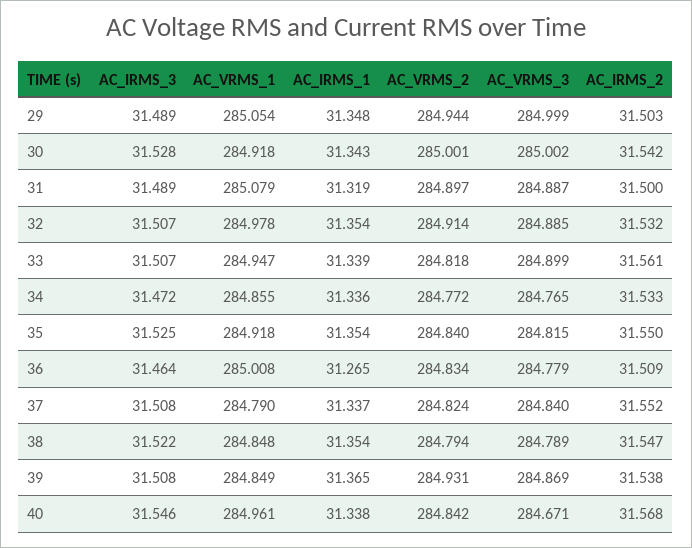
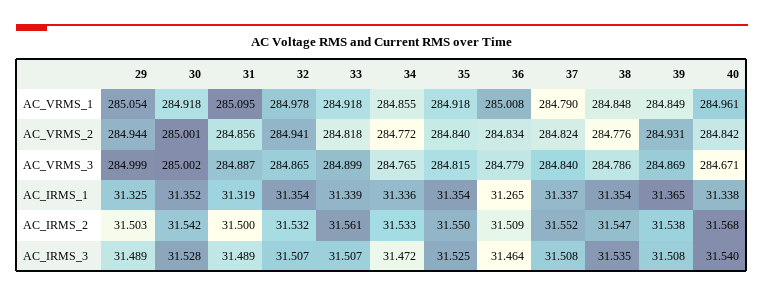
  {
    "AC_IRMS_3": {
      "29": 31.489,
      "30": 31.528,
      "31": 31.489,
      "32": 31.507,
      "33": 31.507,
      "34": 31.472,
      "35": 31.525,
      "36": 31.464,
      "37": 31.508,
-     "38": 31.522,
+     "38": 31.535,
      "39": 31.508,
-     "40": 31.546
+     "40": 31.54
    },
    "AC_VRMS_1": {
      "29": 285.054,
      "30": 284.918,
-     "31": 285.079,
+     "31": 285.095,
      "32": 284.978,
-     "33": 284.947,
+     "33": 284.918,
      "34": 284.855,
      "35": 284.918,
      "36": 285.008,
      "37": 284.79,
      "38": 284.848,
      "39": 284.849,
      "40": 284.961
    },
    "AC_IRMS_1": {
-     "29": 31.348,
+     "29": 31.325,
-     "30": 31.343,
+     "30": 31.352,
      "31": 31.319,
      "32": 31.354,
      "33": 31.339,
      "34": 31.336,
      "35": 31.354,
      "36": 31.265,
      "37": 31.337,
      "38": 31.354,
      "39": 31.365,
      "40": 31.338
    },
    "AC_VRMS_2": {
      "29": 284.944,
      "30": 285.001,
-     "31": 284.897,
+     "31": 284.856,
-     "32": 284.914,
+     "32": 284.941,
      "33": 284.818,
      "34": 284.772,
      "35": 284.84,
      "36": 284.834,
      "37": 284.824,
-     "38": 284.794,
+     "38": 284.776,
      "39": 284.931,
      "40": 284.842
    },
    "AC_VRMS_3": {
      "29": 284.999,
      "30": 285.002,
      "31": 284.887,
-     "32": 284.885,
+     "32": 284.865,
      "33": 284.899,
      "34": 284.765,
      "35": 284.815,
      "36": 284.779,
      "37": 284.84,
-     "38": 284.789,
+     "38": 284.786,
      "39": 284.869,
      "40": 284.671
    },
    "AC_IRMS_2": {
      "29": 31.503,
      "30": 31.542,
      "31": 31.5,
      "32": 31.532,
      "33": 31.561,
      "34": 31.533,
      "35": 31.55,
      "36": 31.509,
      "37": 31.552,
      "38": 31.547,
      "39": 31.538,
      "40": 31.568
    }
  }

